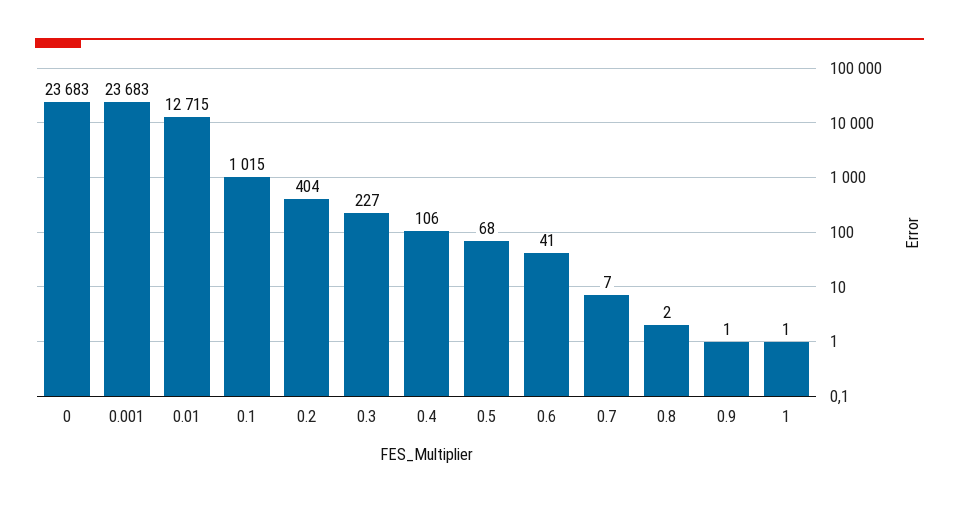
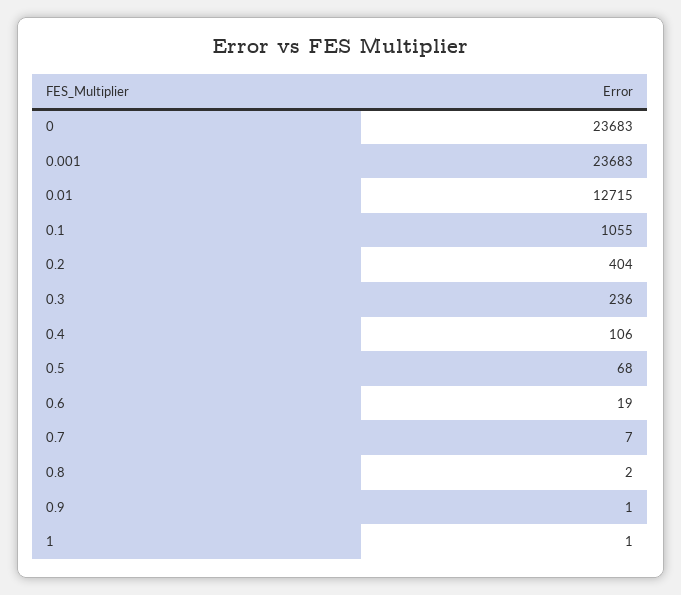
  {
    "0": 23683,
    "0.001": 23683,
    "0.01": 12715,
-   "0.1": 1015,
+   "0.1": 1055,
    "0.2": 404,
-   "0.3": 227,
+   "0.3": 236,
    "0.4": 106,
    "0.5": 68,
-   "0.6": 41,
+   "0.6": 19,
    "0.7": 7,
    "0.8": 2,
    "0.9": 1,
    "1": 1
  }

